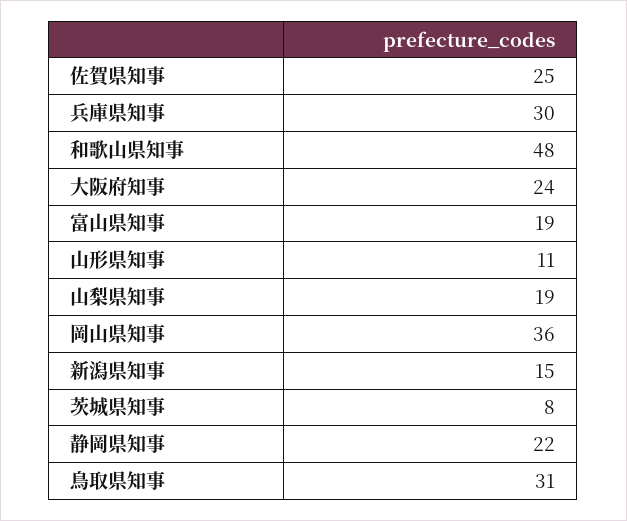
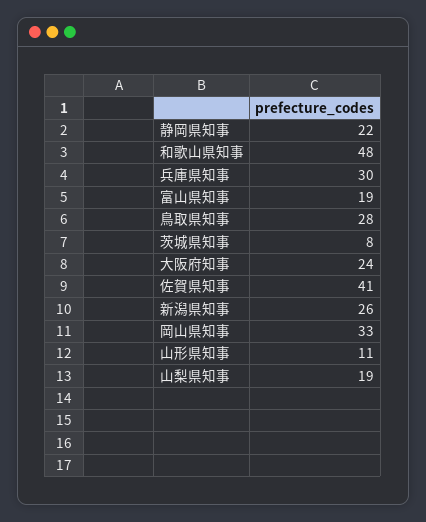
  {
-   "佐賀県知事": 25,
+   "佐賀県知事": 41,
    "兵庫県知事": 30,
    "和歌山県知事": 48,
    "大阪府知事": 24,
    "富山県知事": 19,
    "山形県知事": 11,
    "山梨県知事": 19,
-   "岡山県知事": 36,
+   "岡山県知事": 33,
-   "新潟県知事": 15,
+   "新潟県知事": 26,
    "茨城県知事": 8,
    "静岡県知事": 22,
-   "鳥取県知事": 31
+   "鳥取県知事": 28
  }

